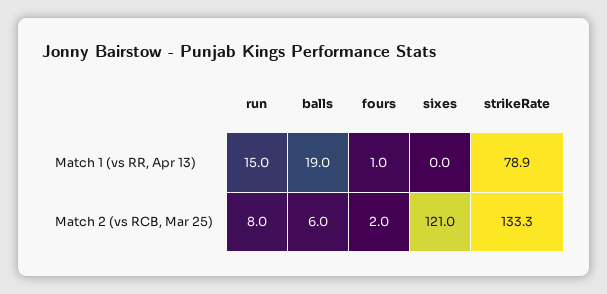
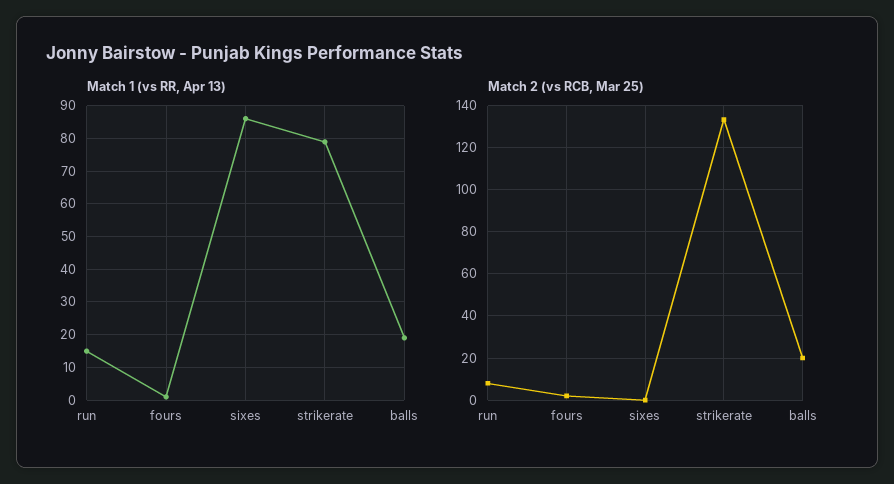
  {
    "Match 1 (vs RR, Apr 13)": {
      "run": 15,
      "balls": 19,
      "fours": 1,
-     "sixes": 0,
+     "sixes": 86,
      "strikeRate": 78.9
    },
    "Match 2 (vs RCB, Mar 25)": {
      "run": 8,
-     "balls": 6,
+     "balls": 20,
      "fours": 2,
-     "sixes": 121,
+     "sixes": 0,
      "strikeRate": 133.3
    }
  }

